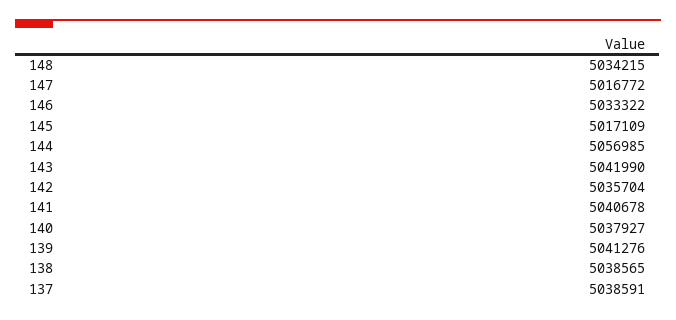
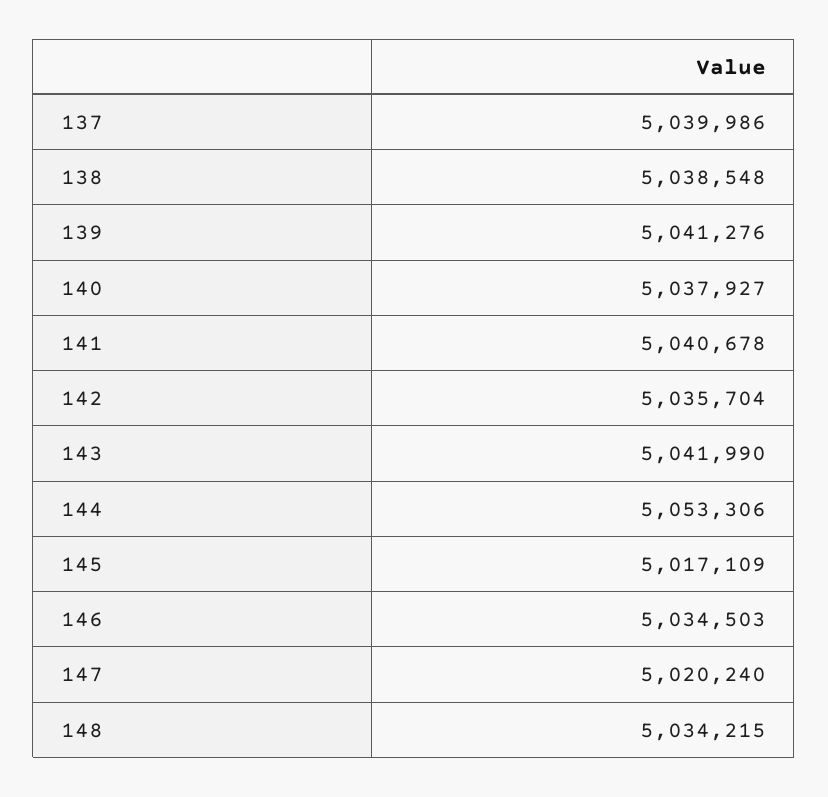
  {
    "148": 5034215,
-   "147": 5016772,
+   "147": 5020240,
-   "146": 5033322,
+   "146": 5034503,
    "145": 5017109,
-   "144": 5056985,
+   "144": 5053306,
    "143": 5041990,
    "142": 5035704,
    "141": 5040678,
    "140": 5037927,
    "139": 5041276,
-   "138": 5038565,
+   "138": 5038548,
-   "137": 5038591
+   "137": 5039986
  }

